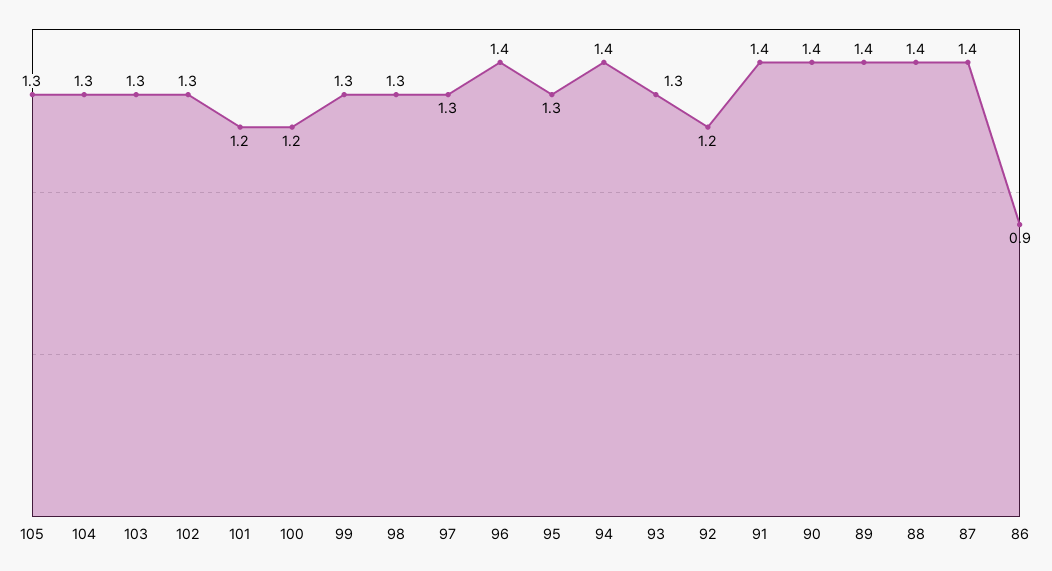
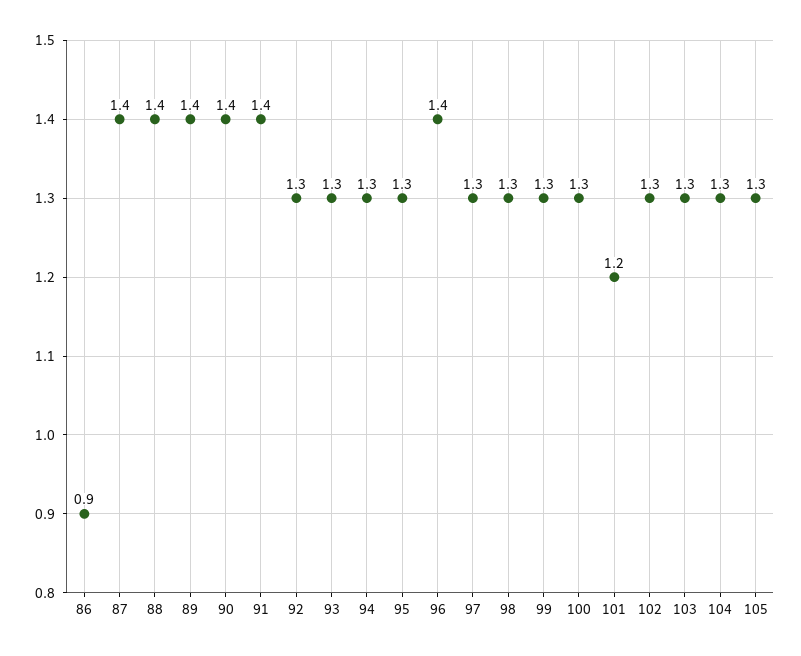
  {
    "105": 1.3,
    "104": 1.3,
    "103": 1.3,
    "102": 1.3,
    "101": 1.2,
-   "100": 1.2,
+   "100": 1.3,
    "99": 1.3,
    "98": 1.3,
    "97": 1.3,
    "96": 1.4,
    "95": 1.3,
-   "94": 1.4,
+   "94": 1.3,
    "93": 1.3,
-   "92": 1.2,
+   "92": 1.3,
    "91": 1.4,
    "90": 1.4,
    "89": 1.4,
    "88": 1.4,
    "87": 1.4,
    "86": 0.9
  }

